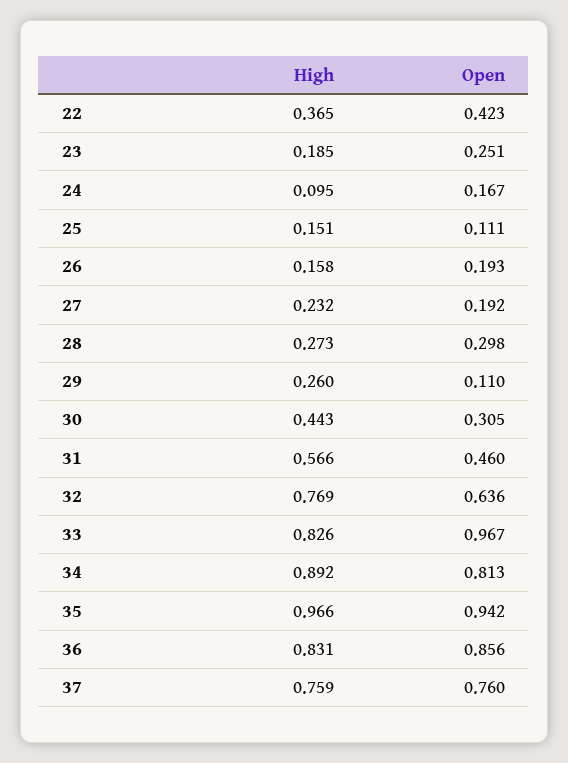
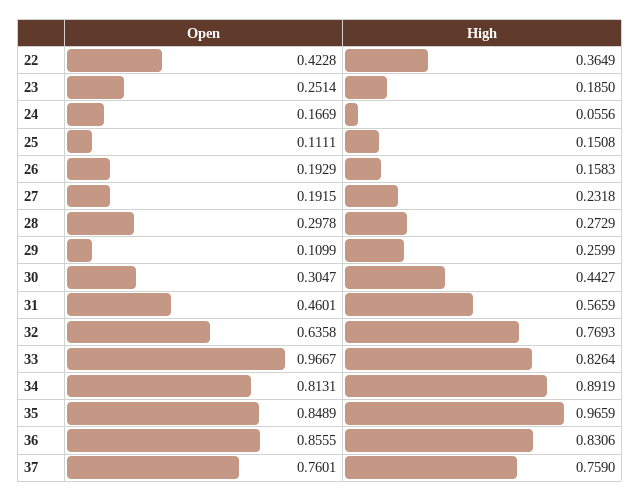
  {
    "High": {
      "22": 0.3649,
      "23": 0.185,
-     "24": 0.095,
+     "24": 0.0556,
      "25": 0.1508,
      "26": 0.1583,
      "27": 0.2318,
      "28": 0.2729,
      "29": 0.2599,
      "30": 0.4427,
      "31": 0.5659,
      "32": 0.7693,
      "33": 0.8264,
      "34": 0.8919,
      "35": 0.9659,
      "36": 0.8306,
      "37": 0.759
    },
    "Open": {
      "22": 0.4228,
      "23": 0.2514,
      "24": 0.1669,
      "25": 0.1111,
      "26": 0.1929,
      "27": 0.1915,
      "28": 0.2978,
      "29": 0.1099,
      "30": 0.3047,
      "31": 0.4601,
      "32": 0.6358,
      "33": 0.9667,
      "34": 0.8131,
-     "35": 0.942,
+     "35": 0.8489,
      "36": 0.8555,
      "37": 0.7601
    }
  }

